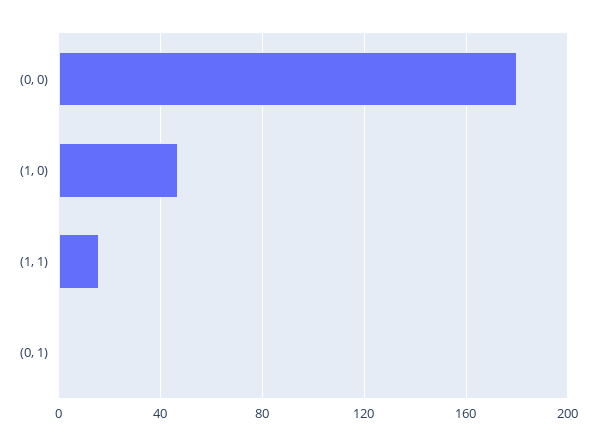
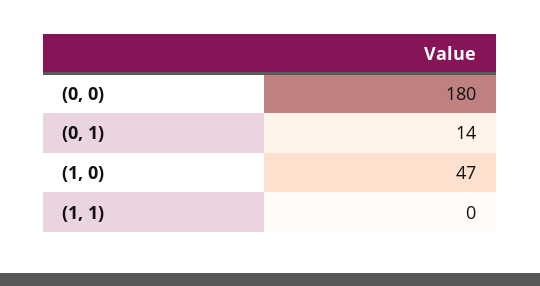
  {
    "(0, 0)": 180,
    "(1, 0)": 47,
-   "(1, 1)": 15,
+   "(1, 1)": 0,
-   "(0, 1)": 0
+   "(0, 1)": 14
  }

